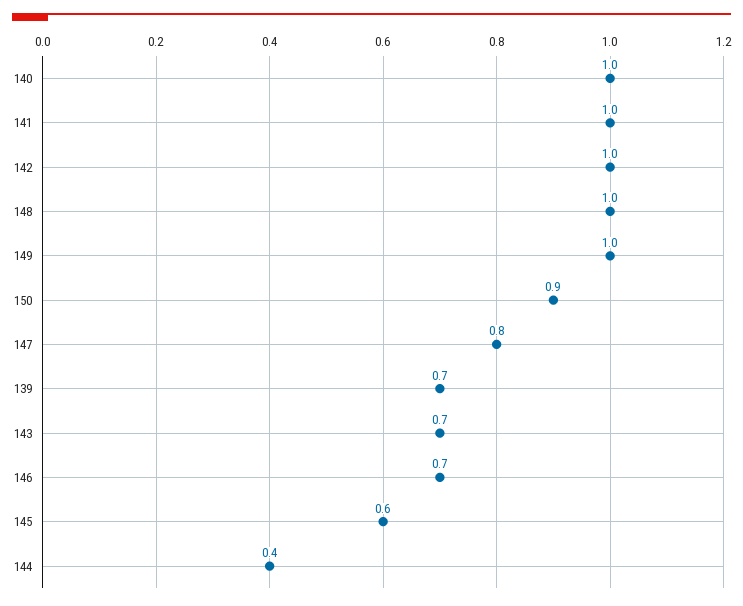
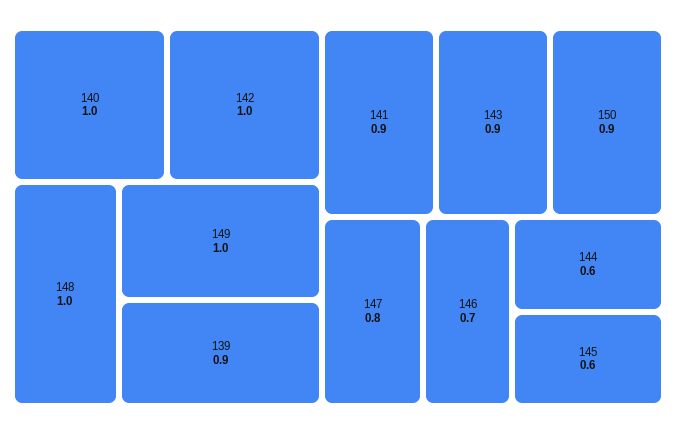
  {
    "140": 1,
-   "141": 1,
+   "141": 0.9,
    "142": 1,
    "148": 1,
    "149": 1,
    "150": 0.9,
    "147": 0.8,
-   "139": 0.7,
+   "139": 0.9,
-   "143": 0.7,
+   "143": 0.9,
    "146": 0.7,
    "145": 0.6,
-   "144": 0.4
+   "144": 0.6
  }

